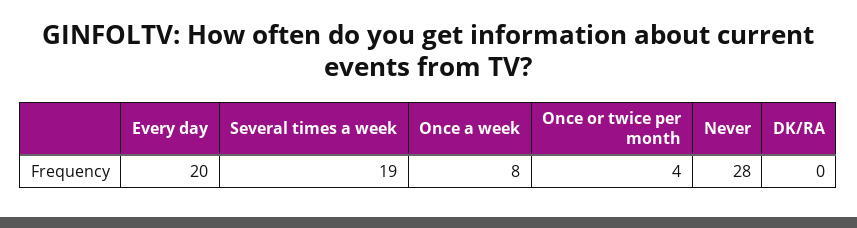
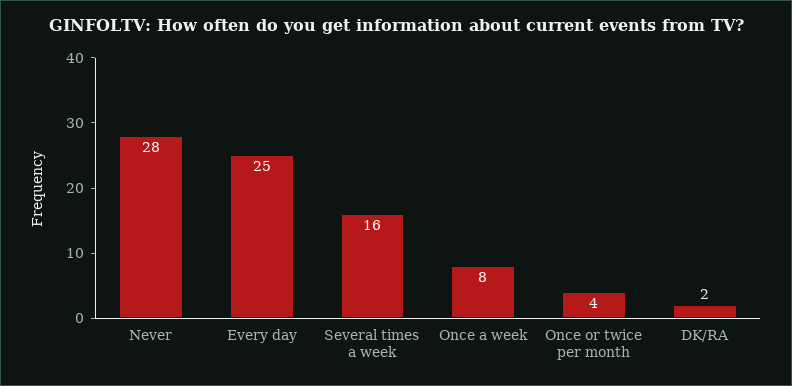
  {
-   "Every day": 20,
+   "Every day": 25,
-   "Several times a week": 19,
+   "Several times a week": 16,
    "Once a week": 8,
    "Once or twice per month": 4,
    "Never": 28,
-   "DK/RA": 0
+   "DK/RA": 2
  }

